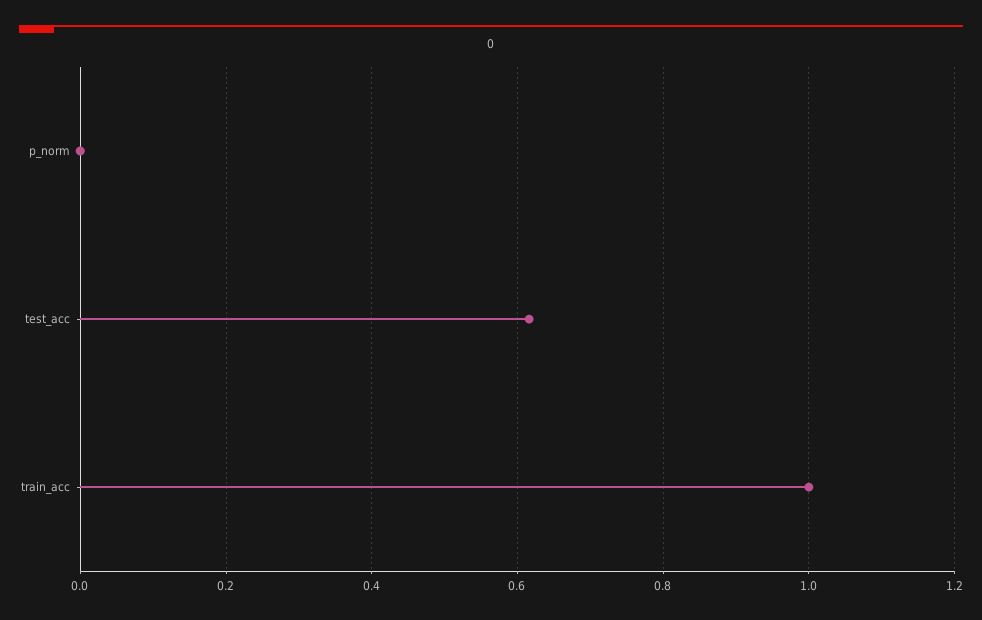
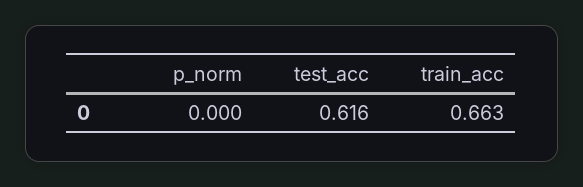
  {
    "p_norm": 0,
    "test_acc": 0.616,
-   "train_acc": 1
+   "train_acc": 0.663
  }

